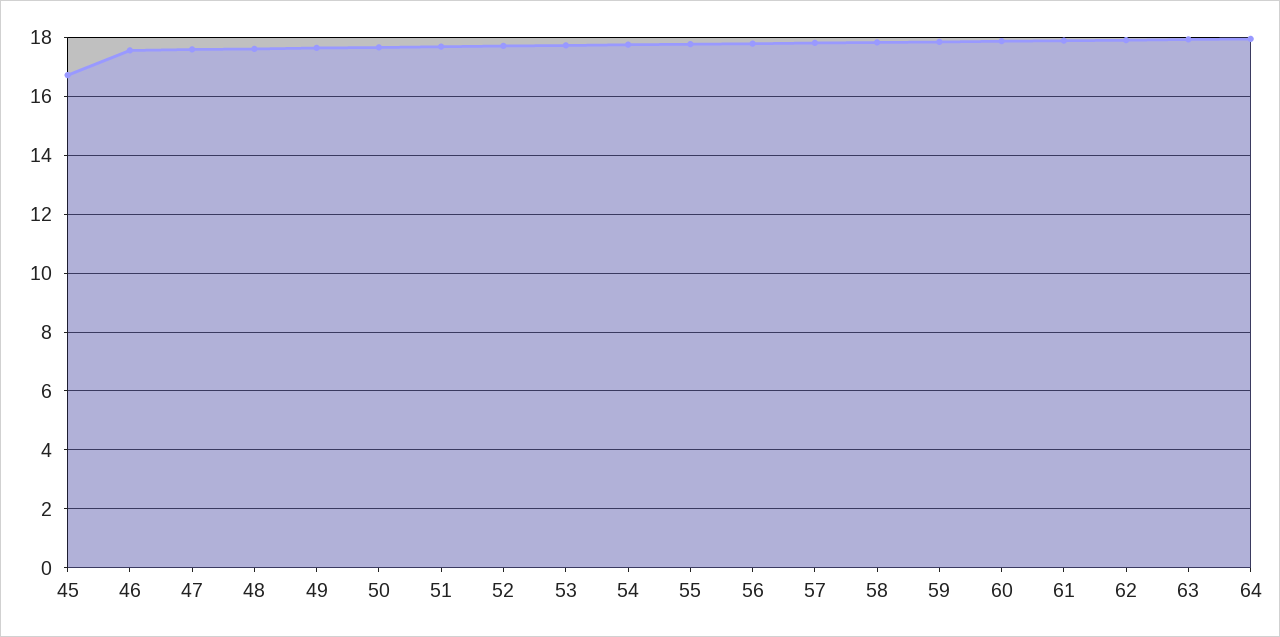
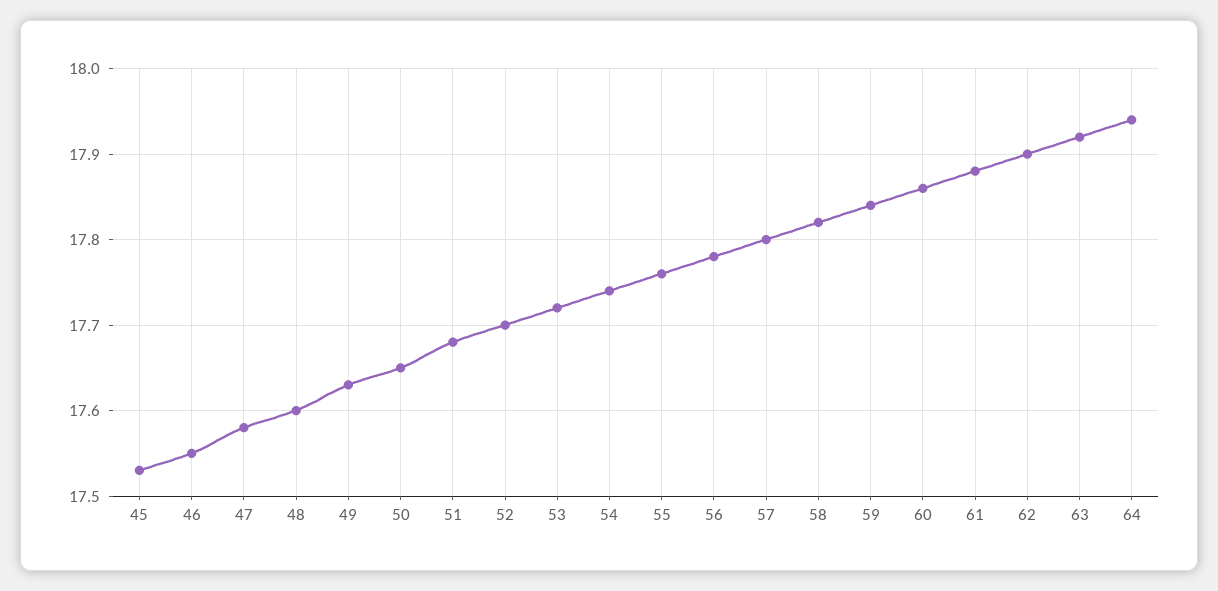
  {
-   "45": 16.75,
+   "45": 17.53,
    "46": 17.55,
    "47": 17.58,
    "48": 17.6,
    "49": 17.63,
    "50": 17.65,
    "51": 17.68,
    "52": 17.7,
    "53": 17.72,
    "54": 17.74,
    "55": 17.76,
    "56": 17.78,
    "57": 17.8,
    "58": 17.82,
    "59": 17.84,
    "60": 17.86,
    "61": 17.88,
    "62": 17.9,
    "63": 17.92,
    "64": 17.94
  }

